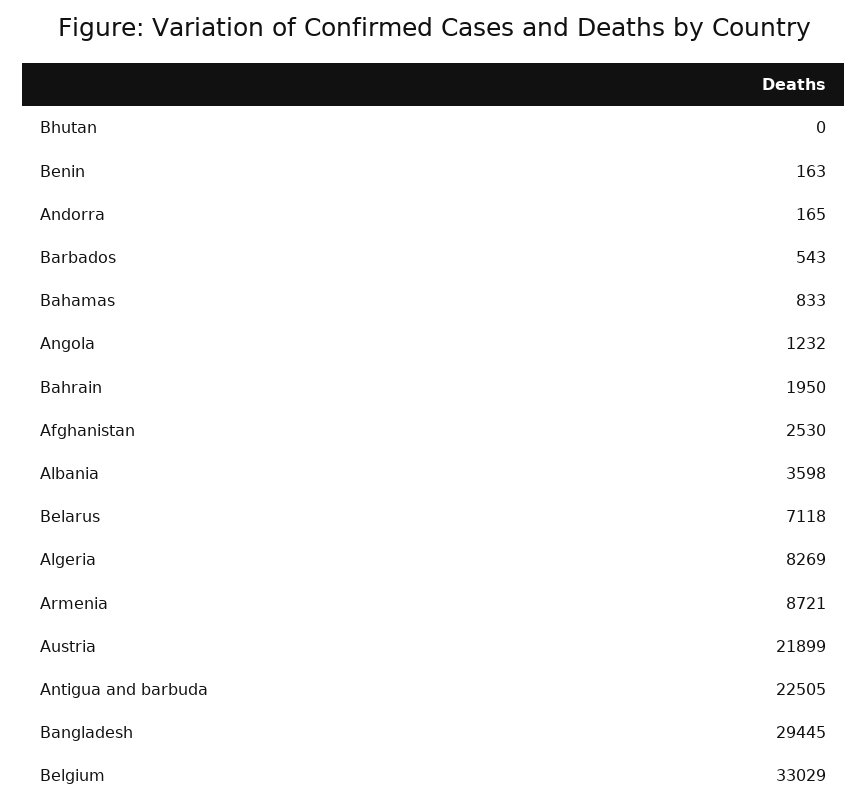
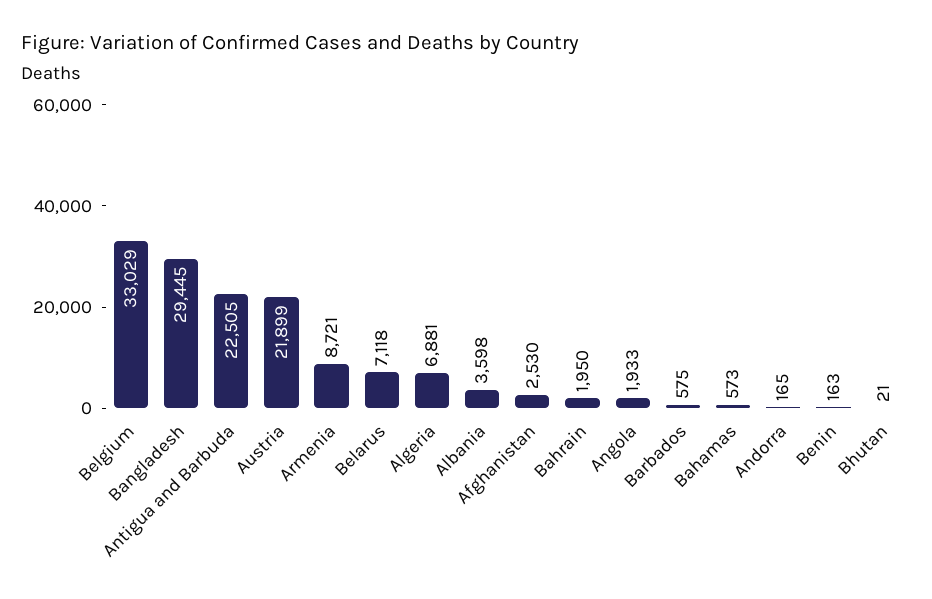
  {
-   "Bhutan": 0,
+   "Bhutan": 21,
    "Benin": 163,
    "Andorra": 165,
-   "Barbados": 543,
+   "Barbados": 575,
-   "Bahamas": 833,
+   "Bahamas": 573,
-   "Angola": 1232,
+   "Angola": 1933,
    "Bahrain": 1950,
    "Afghanistan": 2530,
    "Albania": 3598,
    "Belarus": 7118,
-   "Algeria": 8269,
+   "Algeria": 6881,
    "Armenia": 8721,
    "Austria": 21899,
    "Antigua and barbuda": 22505,
    "Bangladesh": 29445,
    "Belgium": 33029
  }

